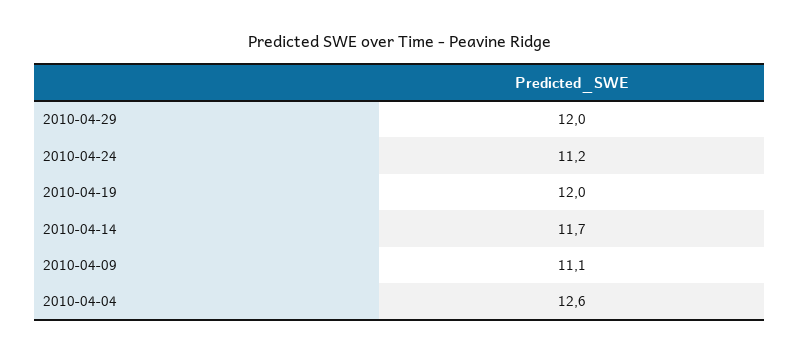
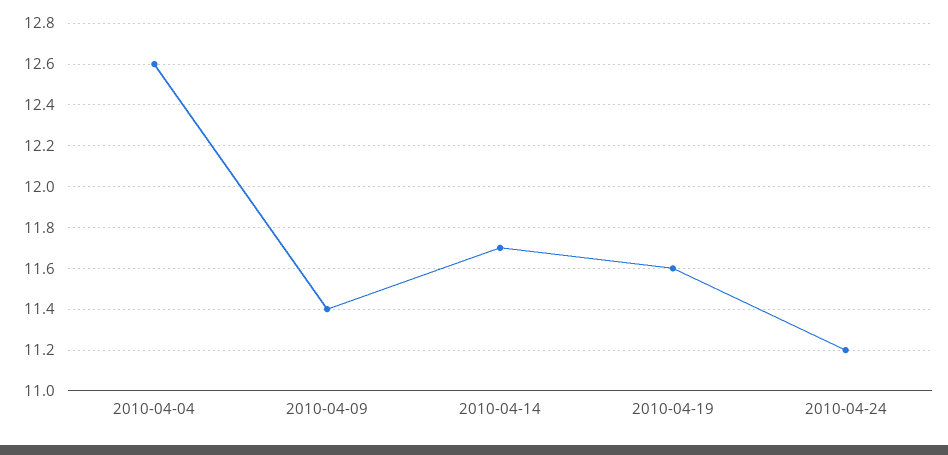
  {
-   "2010-04-29": 12,
    "2010-04-24": 11.2,
-   "2010-04-19": 12,
+   "2010-04-19": 11.6,
    "2010-04-14": 11.7,
-   "2010-04-09": 11.1,
+   "2010-04-09": 11.4,
    "2010-04-04": 12.6
  }

